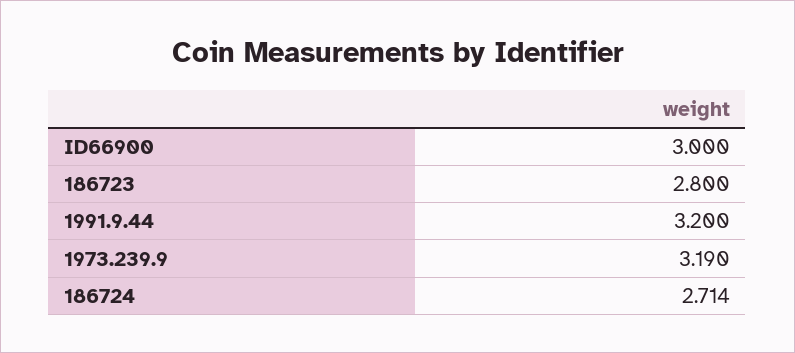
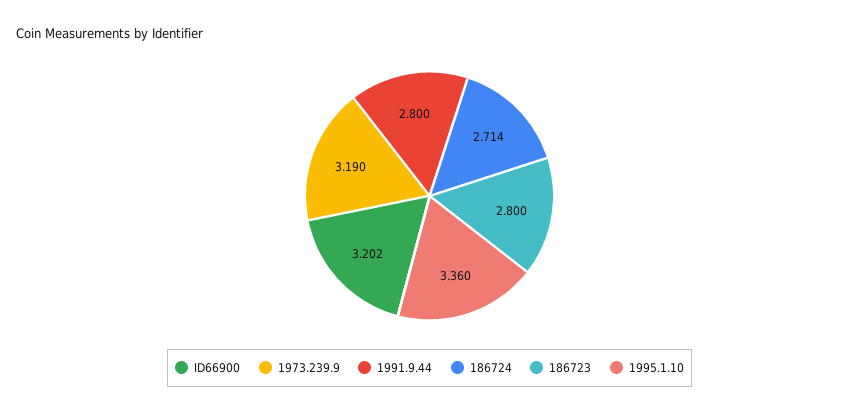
  {
-   "ID66900": 3,
+   "ID66900": 3.202,
    "186723": 2.8,
-   "1991.9.44": 3.2,
+   "1991.9.44": 2.8,
    "1973.239.9": 3.19,
-   "186724": 2.714
+   "186724": 2.714,
+   "1995.1.10": 3.36
  }

